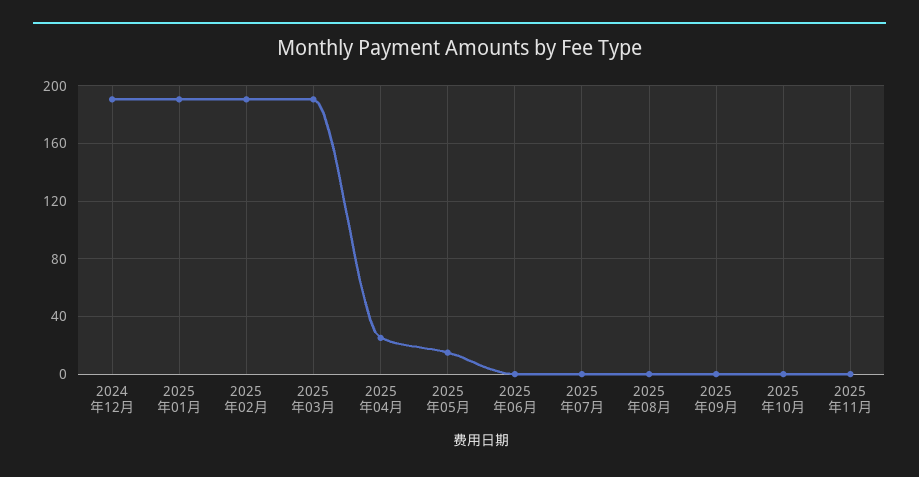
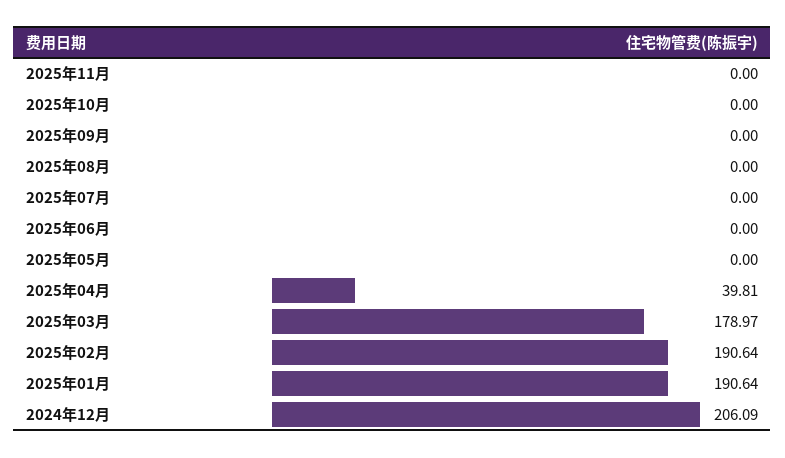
  {
-   "2024年12月": 190,
+   "2024年12月": 206.09,
    "2025年01月": 190.64,
    "2025年02月": 190.64,
-   "2025年03月": 190,
+   "2025年03月": 178.97,
-   "2025年04月": 25,
+   "2025年04月": 39.81,
-   "2025年05月": 15,
+   "2025年05月": 0,
    "2025年06月": 0,
    "2025年07月": 0,
    "2025年08月": 0,
    "2025年09月": 0,
    "2025年10月": 0,
    "2025年11月": 0
  }

